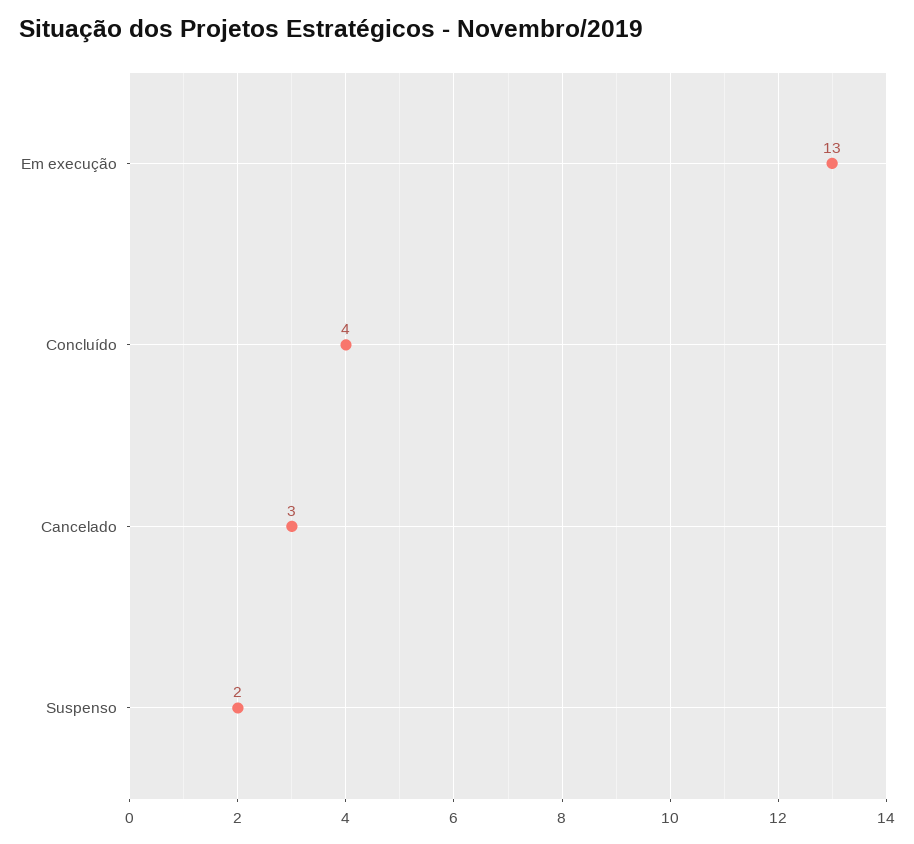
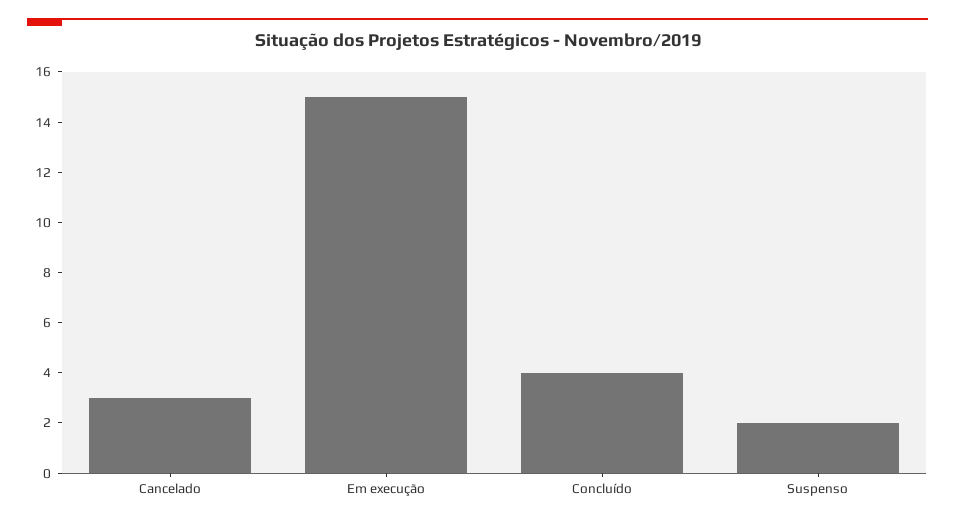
  {
-   "Em execução": 13,
+   "Em execução": 15,
    "Concluído": 4,
    "Cancelado": 3,
    "Suspenso": 2
  }

